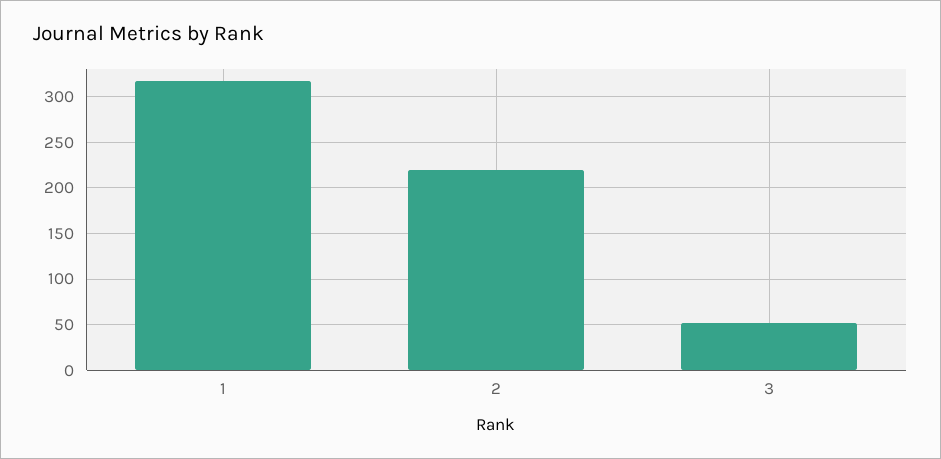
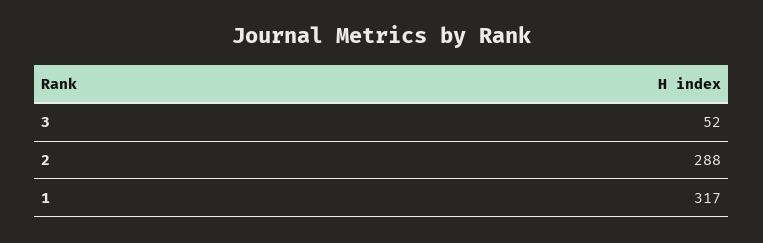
  {
    "1": 317,
-   "2": 220,
+   "2": 288,
    "3": 52
  }

